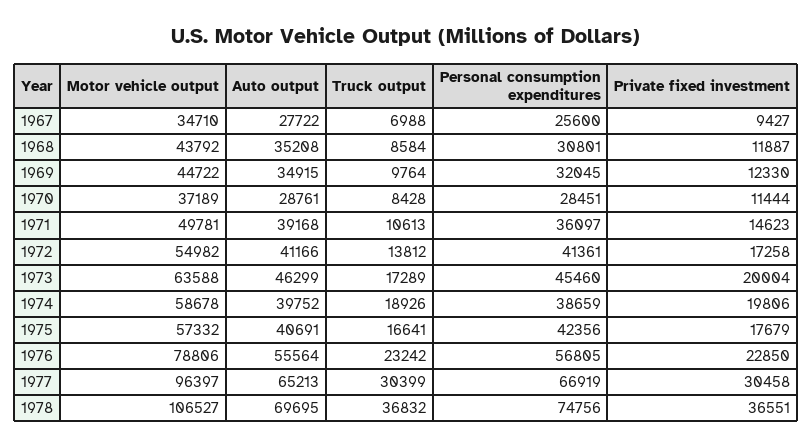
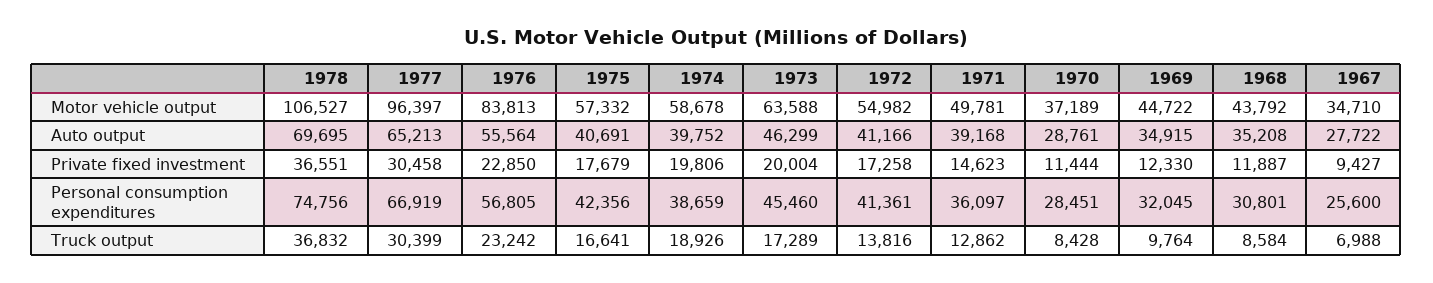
  {
    "Motor vehicle output": {
      "1967": 34710,
      "1968": 43792,
      "1969": 44722,
      "1970": 37189,
      "1971": 49781,
      "1972": 54982,
      "1973": 63588,
      "1974": 58678,
      "1975": 57332,
-     "1976": 78806,
+     "1976": 83813,
      "1977": 96397,
      "1978": 106527
    },
    "Auto output": {
      "1967": 27722,
      "1968": 35208,
      "1969": 34915,
      "1970": 28761,
      "1971": 39168,
      "1972": 41166,
      "1973": 46299,
      "1974": 39752,
      "1975": 40691,
      "1976": 55564,
      "1977": 65213,
      "1978": 69695
    },
    "Truck output": {
      "1967": 6988,
      "1968": 8584,
      "1969": 9764,
      "1970": 8428,
-     "1971": 10613,
+     "1971": 12862,
-     "1972": 13812,
+     "1972": 13816,
      "1973": 17289,
      "1974": 18926,
      "1975": 16641,
      "1976": 23242,
      "1977": 30399,
      "1978": 36832
    },
    "Personal consumption expenditures": {
      "1967": 25600,
      "1968": 30801,
      "1969": 32045,
      "1970": 28451,
      "1971": 36097,
      "1972": 41361,
      "1973": 45460,
      "1974": 38659,
      "1975": 42356,
      "1976": 56805,
      "1977": 66919,
      "1978": 74756
    },
    "Private fixed investment": {
      "1967": 9427,
      "1968": 11887,
      "1969": 12330,
      "1970": 11444,
      "1971": 14623,
      "1972": 17258,
      "1973": 20004,
      "1974": 19806,
      "1975": 17679,
      "1976": 22850,
      "1977": 30458,
      "1978": 36551
    }
  }

